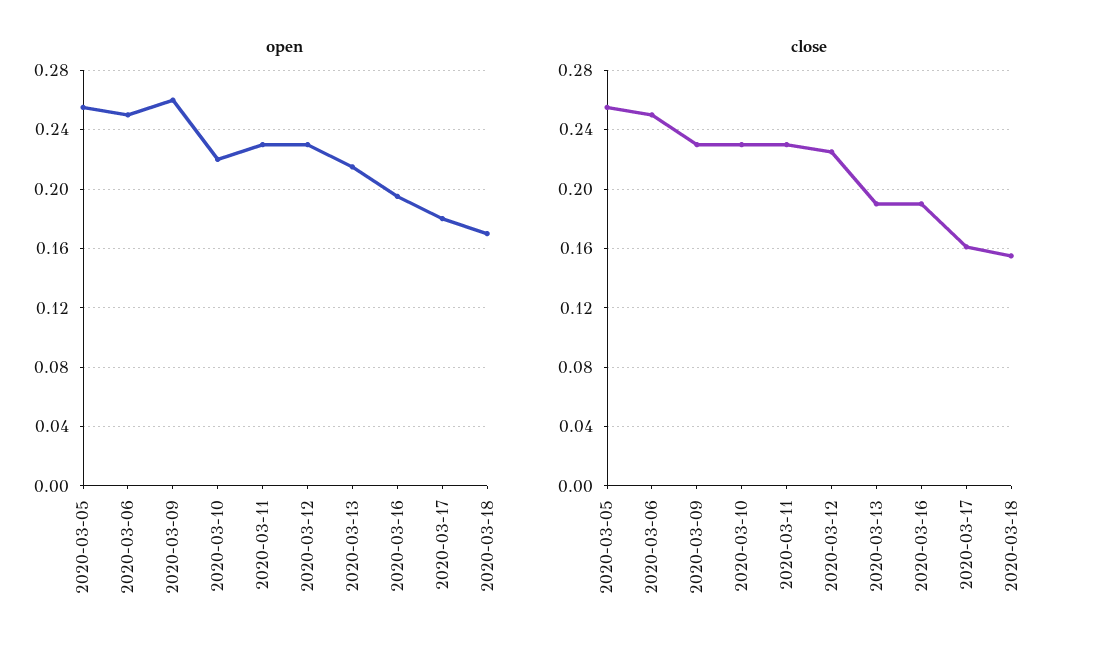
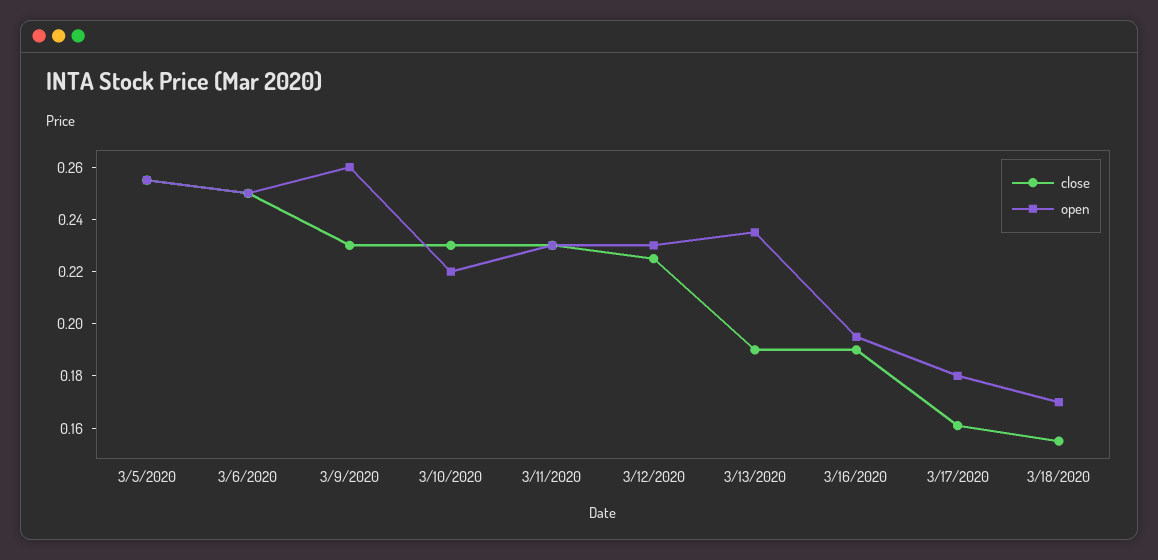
  {
    "open": {
      "2020-03-05": 0.255,
      "2020-03-06": 0.25,
      "2020-03-09": 0.26,
      "2020-03-10": 0.22,
      "2020-03-11": 0.23,
      "2020-03-12": 0.23,
-     "2020-03-13": 0.215,
+     "2020-03-13": 0.235,
      "2020-03-16": 0.195,
      "2020-03-17": 0.18,
      "2020-03-18": 0.17
    },
    "close": {
      "2020-03-05": 0.255,
      "2020-03-06": 0.25,
      "2020-03-09": 0.23,
      "2020-03-10": 0.23,
      "2020-03-11": 0.23,
      "2020-03-12": 0.225,
      "2020-03-13": 0.19,
      "2020-03-16": 0.19,
      "2020-03-17": 0.16,
      "2020-03-18": 0.155
    }
  }

